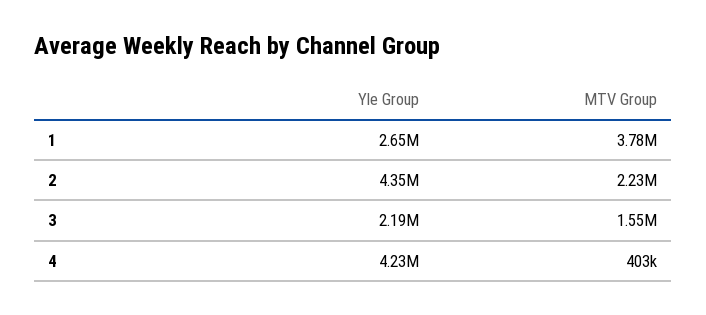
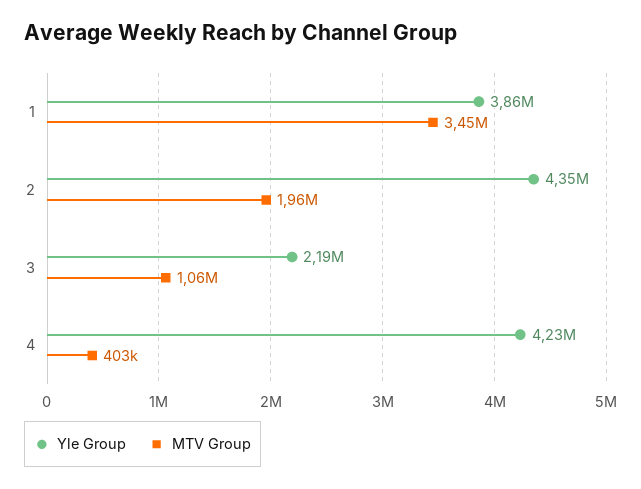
  {
    "Yle Group": {
-     "1": 2650000,
+     "1": 3860000,
      "2": 4350000,
      "3": 2190000,
      "4": 4230000
    },
    "MTV Group": {
-     "1": 3780000,
+     "1": 3450000,
-     "2": 2230000,
+     "2": 1960000,
-     "3": 1550000,
+     "3": 1060000,
      "4": 403000
    }
  }

